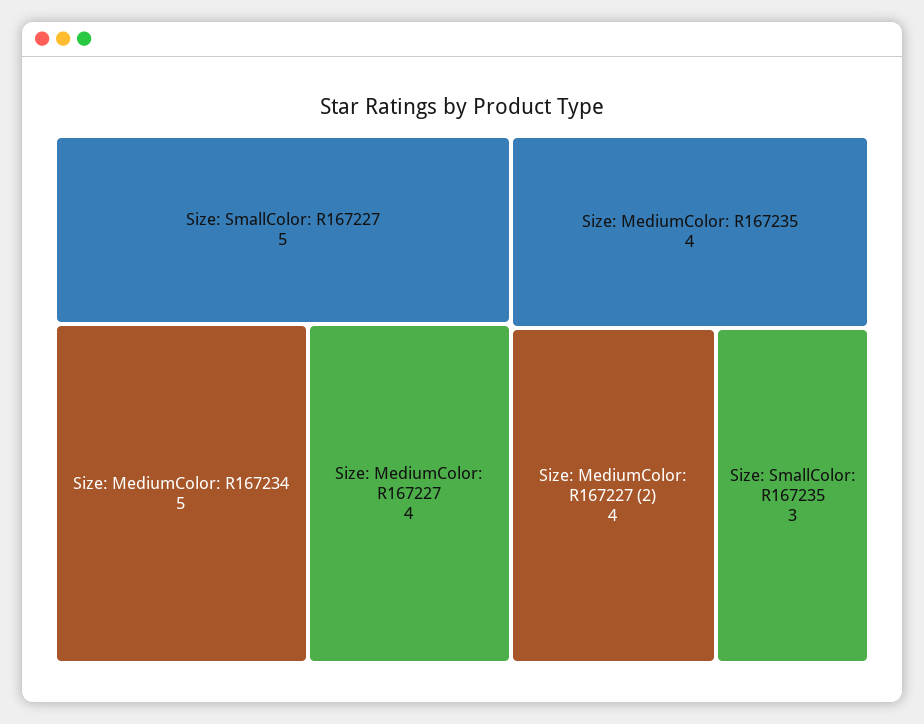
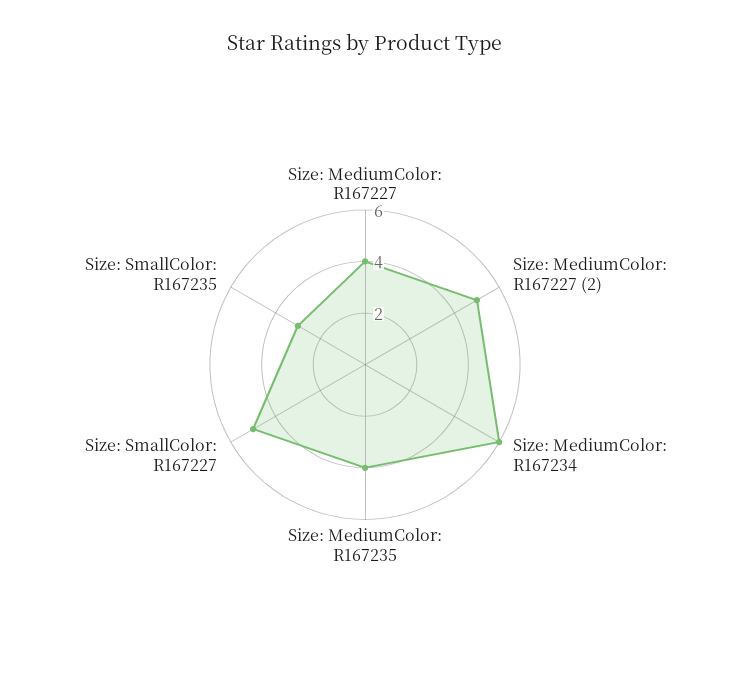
  {
    "Size: SmallColor: R167227": 5,
-   "Size: MediumColor: R167234": 5,
+   "Size: MediumColor: R167234": 6,
    "Size: MediumColor: R167227": 4,
    "Size: MediumColor: R167235": 4,
-   "Size: MediumColor: R167227 (2)": 4,
+   "Size: MediumColor: R167227 (2)": 5,
    "Size: SmallColor: R167235": 3
  }

